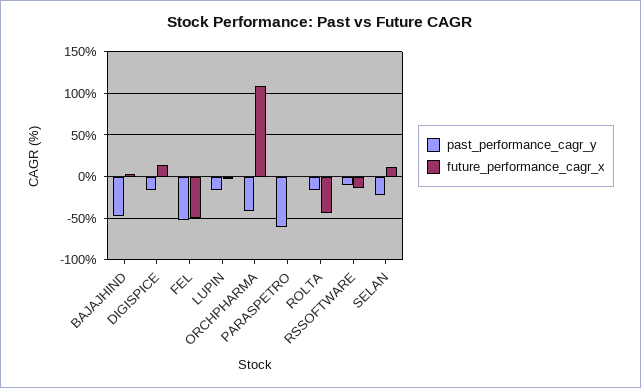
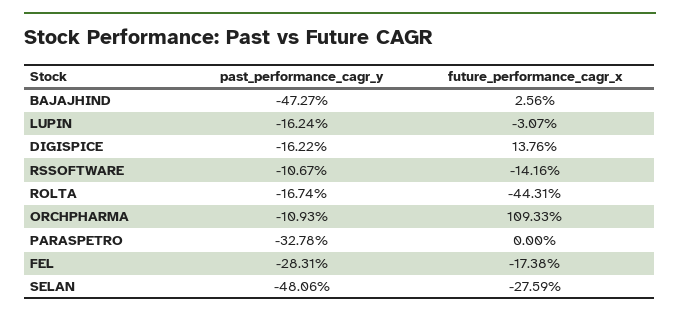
  {
    "past_performance_cagr_y": {
      "BAJAJHIND": -47.27,
      "DIGISPICE": -16.22,
-     "FEL": -50,
+     "FEL": -28.31,
      "LUPIN": -16.24,
-     "ORCHPHARMA": -40,
+     "ORCHPHARMA": -10.93,
-     "PARASPETRO": -60,
+     "PARASPETRO": -32.78,
      "ROLTA": -16.74,
      "RSSOFTWARE": -10.67,
-     "SELAN": -20
+     "SELAN": -48.06
    },
    "future_performance_cagr_x": {
      "BAJAJHIND": 2.56,
      "DIGISPICE": 13.76,
-     "FEL": -50,
+     "FEL": -17.38,
      "LUPIN": -3.07,
      "ORCHPHARMA": 109.33,
      "PARASPETRO": 0,
      "ROLTA": -44.31,
      "RSSOFTWARE": -14.16,
-     "SELAN": 10
+     "SELAN": -27.59
    }
  }

